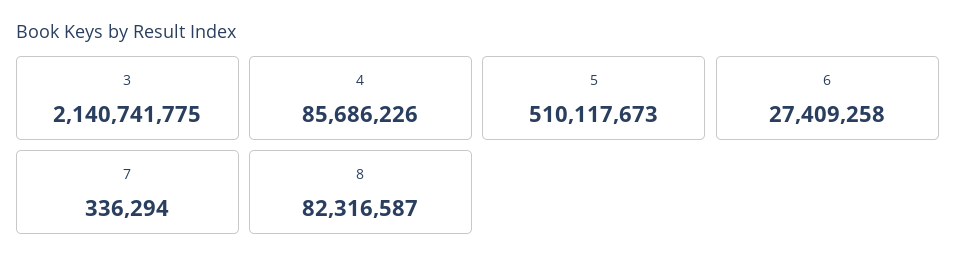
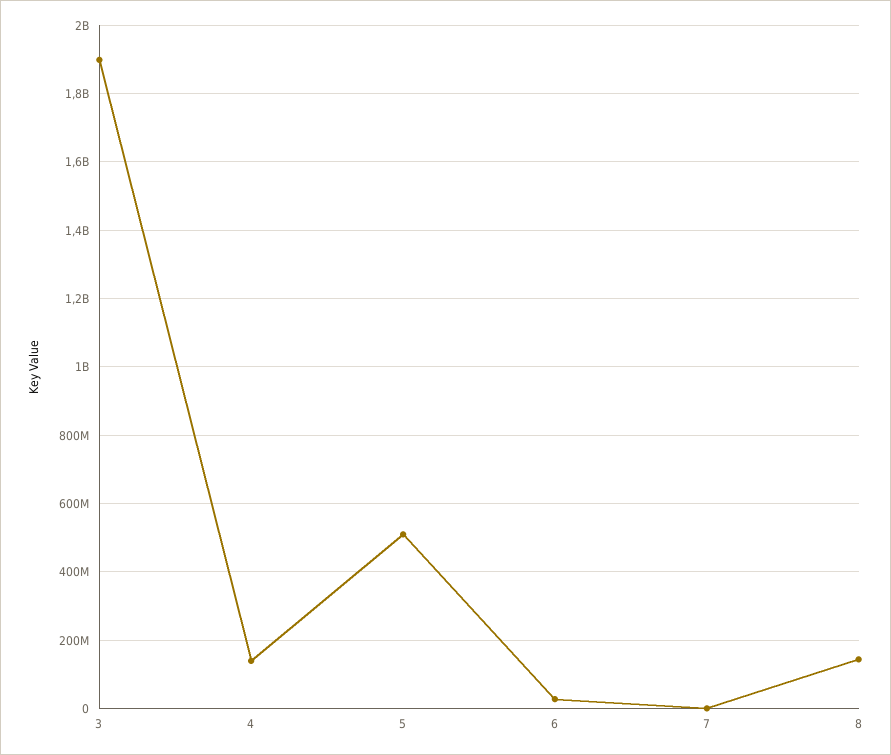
  {
-   "3": 2140741775,
+   "3": 1900000000,
-   "4": 85686226,
+   "4": 140000000,
    "5": 510117673,
    "6": 27409258,
    "7": 336294,
-   "8": 82316587
+   "8": 140000000
  }

